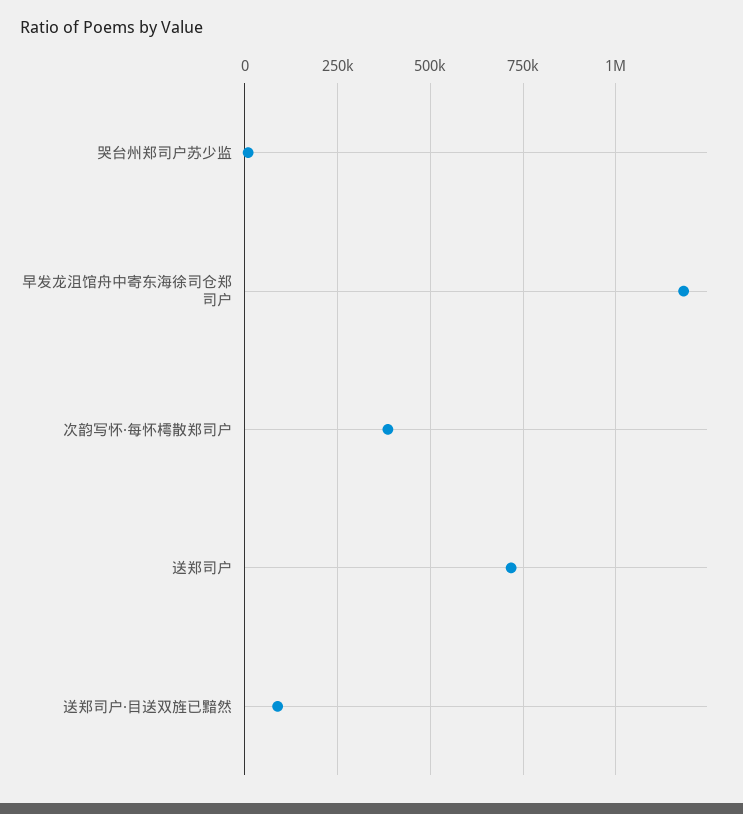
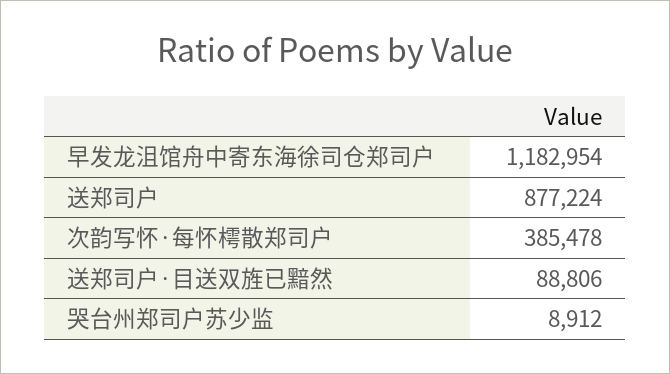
  {
    "哭台州郑司户苏少监": 8912,
    "早发龙沮馆舟中寄东海徐司仓郑司户": 1182954,
    "次韵写怀·每怀樗散郑司户": 385478,
-   "送郑司户": 725000,
+   "送郑司户": 877224,
    "送郑司户·目送双旌已黯然": 88806
  }

